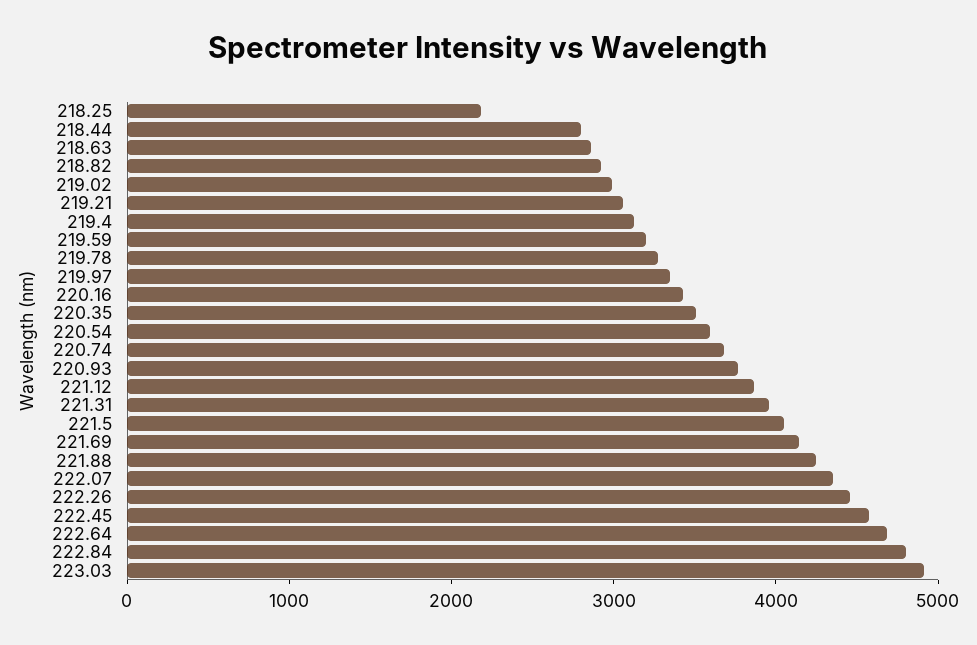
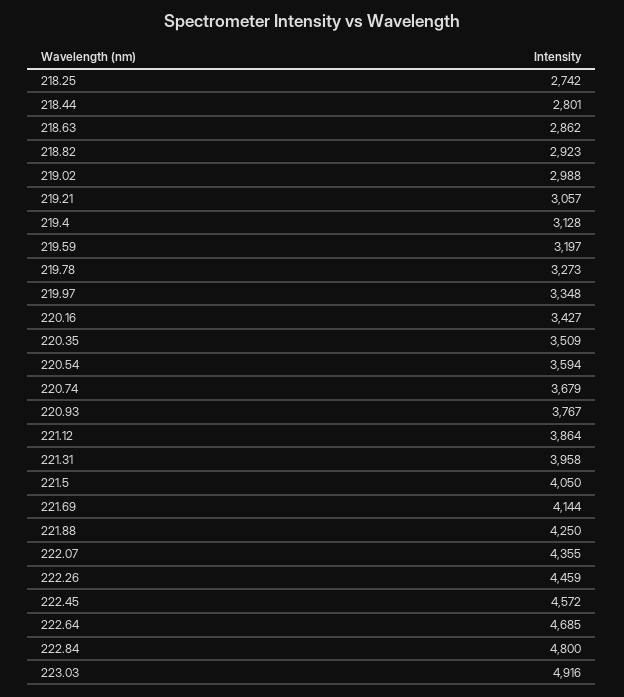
  {
-   "218.25": 2200,
+   "218.25": 2742,
    "218.44": 2801,
    "218.63": 2862,
    "218.82": 2923,
    "219.02": 2988,
    "219.21": 3057,
    "219.4": 3128,
    "219.59": 3197,
    "219.78": 3273,
    "219.97": 3348,
    "220.16": 3427,
    "220.35": 3509,
    "220.54": 3594,
    "220.74": 3679,
    "220.93": 3767,
    "221.12": 3864,
    "221.31": 3958,
    "221.5": 4050,
    "221.69": 4144,
    "221.88": 4250,
    "222.07": 4355,
    "222.26": 4459,
    "222.45": 4572,
    "222.64": 4685,
    "222.84": 4800,
    "223.03": 4916
  }

